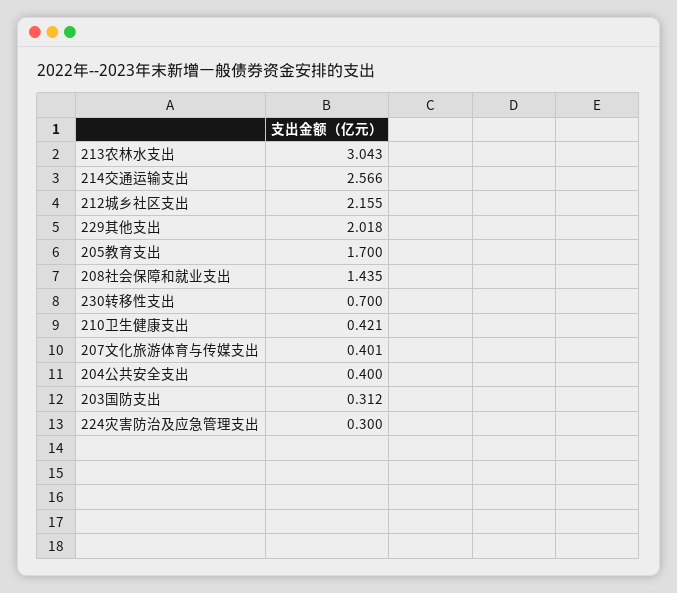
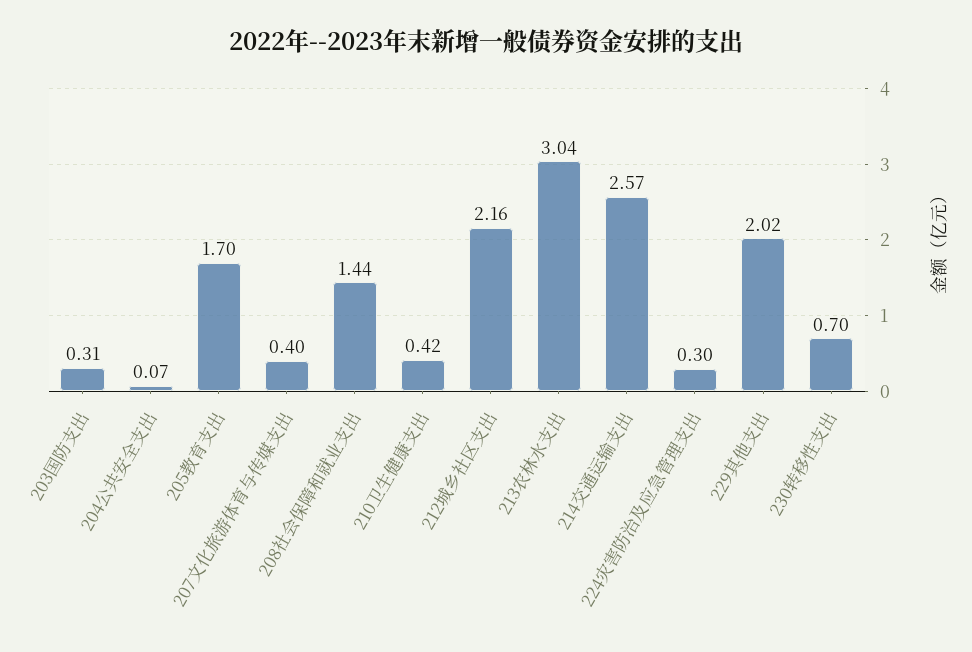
  {
    "213农林水支出": 3.043,
    "214交通运输支出": 2.566,
    "212城乡社区支出": 2.155,
    "229其他支出": 2.018,
    "205教育支出": 1.7,
    "208社会保障和就业支出": 1.435,
    "230转移性支出": 0.7,
    "210卫生健康支出": 0.421,
    "207文化旅游体育与传媒支出": 0.401,
-   "204公共安全支出": 0.4,
+   "204公共安全支出": 0.07,
    "203国防支出": 0.312,
    "224灾害防治及应急管理支出": 0.3
  }

